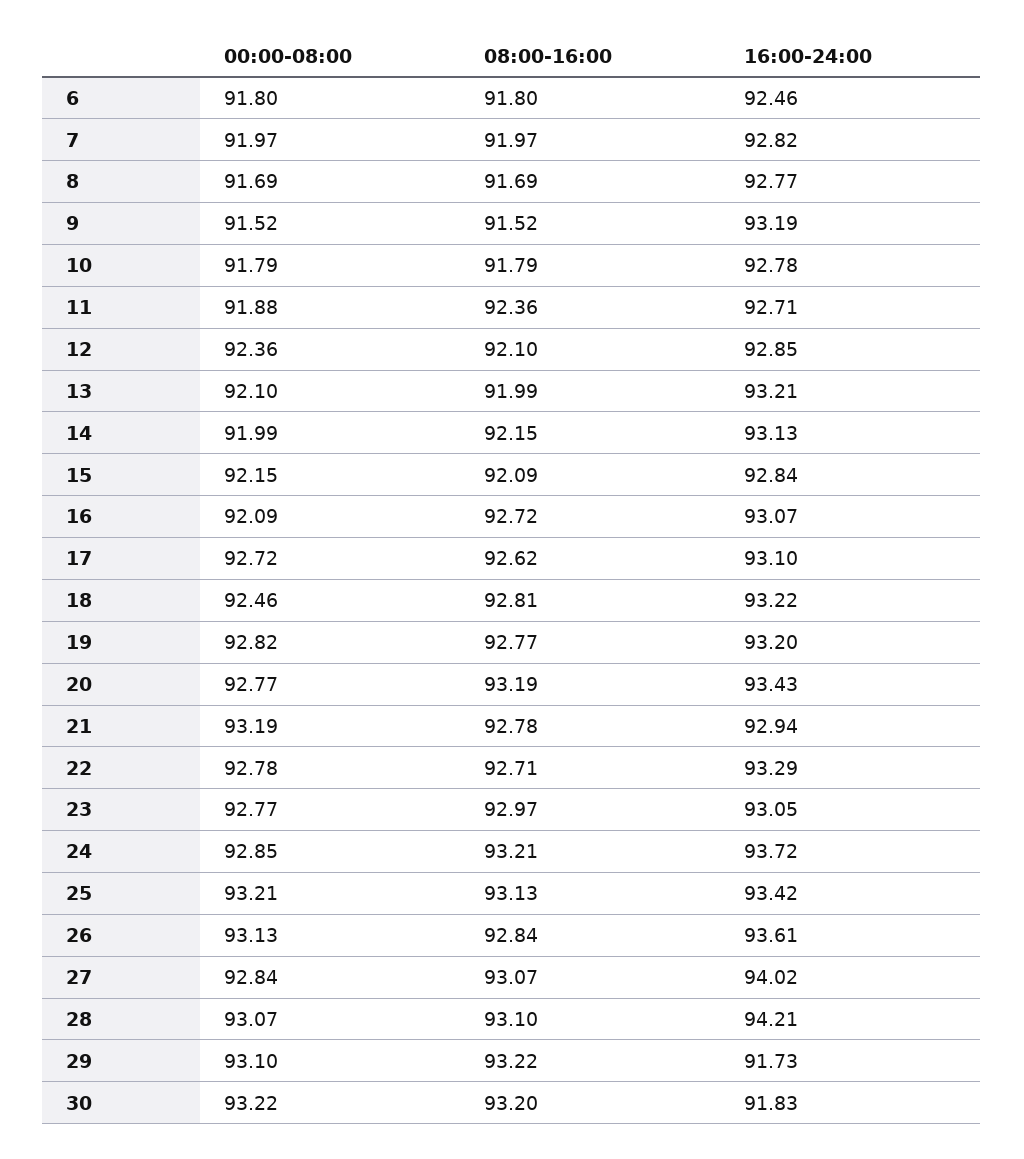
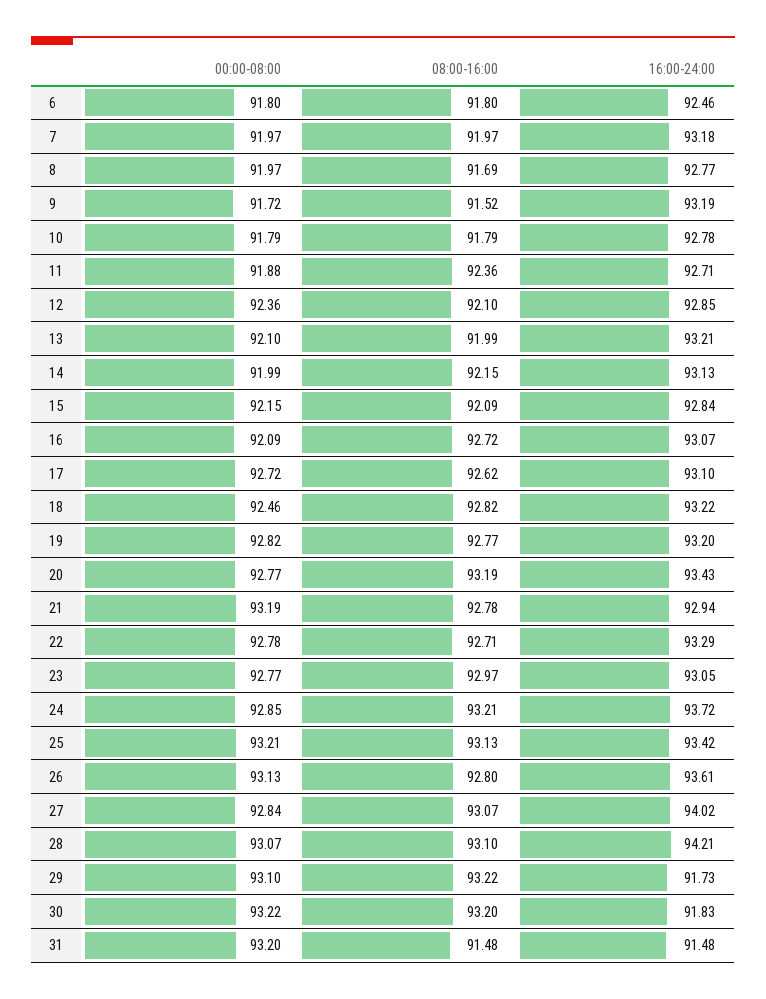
  {
    "00:00-08:00": {
      "6": 91.8,
      "7": 91.97,
-     "8": 91.69,
+     "8": 91.97,
-     "9": 91.52,
+     "9": 91.72,
      "10": 91.79,
      "11": 91.88,
      "12": 92.36,
      "13": 92.1,
      "14": 91.99,
      "15": 92.15,
      "16": 92.09,
      "17": 92.72,
      "18": 92.46,
      "19": 92.82,
      "20": 92.77,
      "21": 93.19,
      "22": 92.78,
      "23": 92.77,
      "24": 92.85,
      "25": 93.21,
      "26": 93.13,
      "27": 92.84,
      "28": 93.07,
      "29": 93.1,
-     "30": 93.22
+     "30": 93.22,
+     "31": 93.2
    },
    "08:00-16:00": {
      "6": 91.8,
      "7": 91.97,
      "8": 91.69,
      "9": 91.52,
      "10": 91.79,
      "11": 92.36,
      "12": 92.1,
      "13": 91.99,
      "14": 92.15,
      "15": 92.09,
      "16": 92.72,
      "17": 92.62,
-     "18": 92.81,
+     "18": 92.82,
      "19": 92.77,
      "20": 93.19,
      "21": 92.78,
      "22": 92.71,
      "23": 92.97,
      "24": 93.21,
      "25": 93.13,
-     "26": 92.84,
+     "26": 92.8,
      "27": 93.07,
      "28": 93.1,
      "29": 93.22,
-     "30": 93.2
+     "30": 93.2,
+     "31": 91.48
    },
    "16:00-24:00": {
      "6": 92.46,
-     "7": 92.82,
+     "7": 93.18,
      "8": 92.77,
      "9": 93.19,
      "10": 92.78,
      "11": 92.71,
      "12": 92.85,
      "13": 93.21,
      "14": 93.13,
      "15": 92.84,
      "16": 93.07,
      "17": 93.1,
      "18": 93.22,
      "19": 93.2,
      "20": 93.43,
      "21": 92.94,
      "22": 93.29,
      "23": 93.05,
      "24": 93.72,
      "25": 93.42,
      "26": 93.61,
      "27": 94.02,
      "28": 94.21,
      "29": 91.73,
-     "30": 91.83
+     "30": 91.83,
+     "31": 91.48
    }
  }

